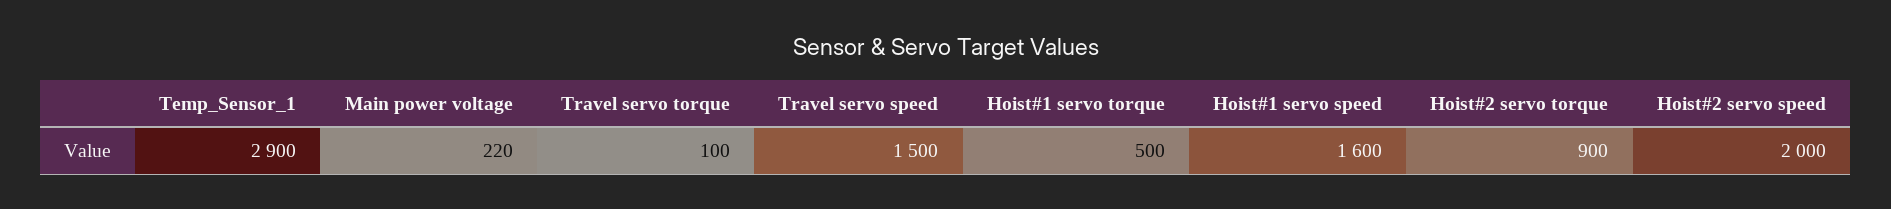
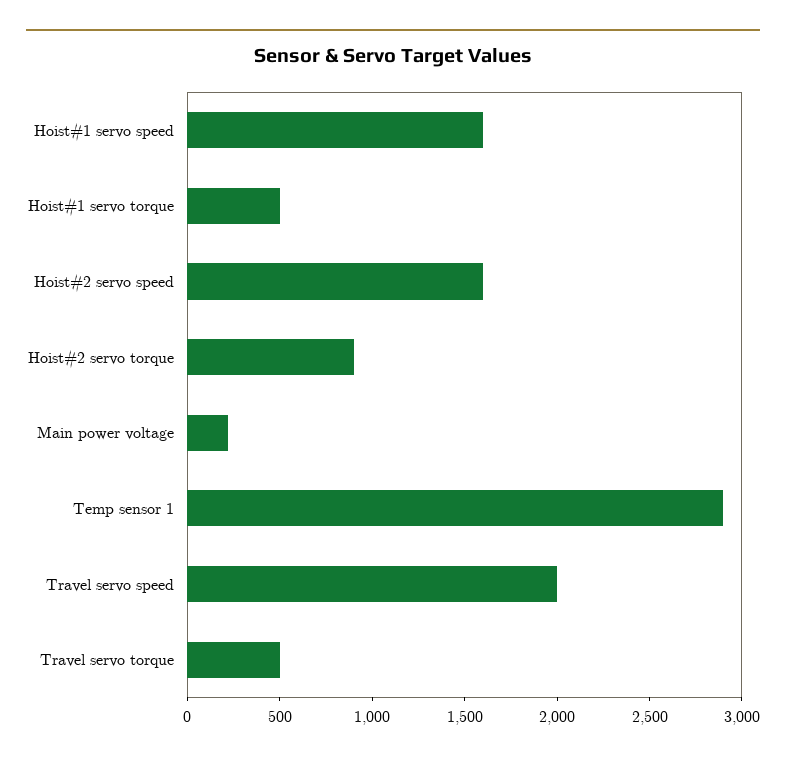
  {
    "Temp_Sensor_1": 2900,
    "Main power voltage": 220,
-   "Travel servo torque": 100,
+   "Travel servo torque": 500,
-   "Travel servo speed": 1500,
+   "Travel servo speed": 2000,
    "Hoist#1 servo torque": 500,
    "Hoist#1 servo speed": 1600,
    "Hoist#2 servo torque": 900,
-   "Hoist#2 servo speed": 2000
+   "Hoist#2 servo speed": 1600
  }

